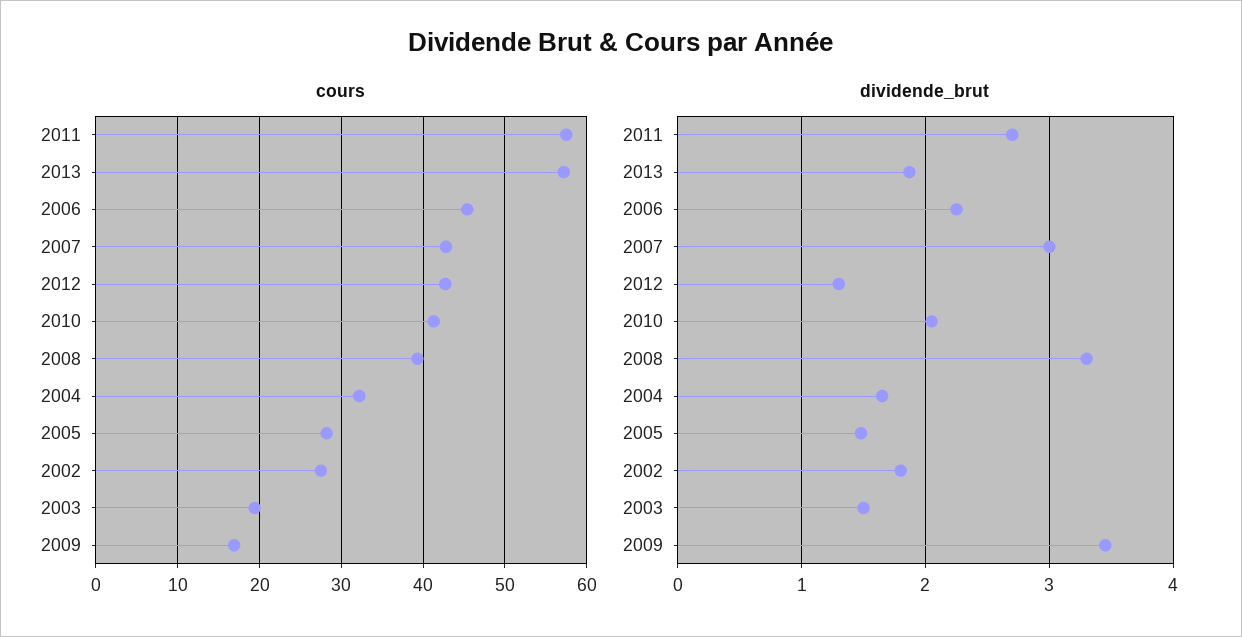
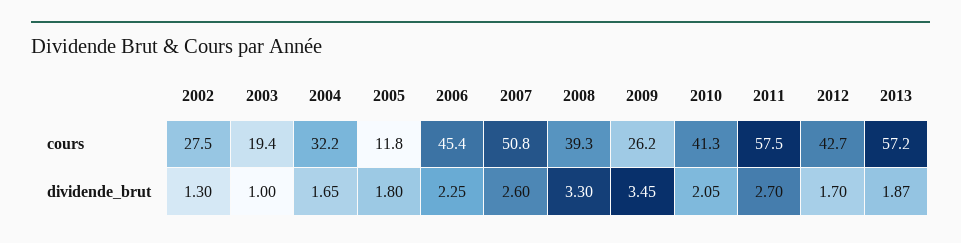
  {
    "cours": {
      "2011": 57.5,
      "2013": 57.2,
      "2006": 45.4,
-     "2007": 43,
+     "2007": 50.8,
      "2012": 42.7,
      "2010": 41.3,
      "2008": 39.3,
      "2004": 32.2,
-     "2005": 28,
+     "2005": 11.8,
      "2002": 27.5,
      "2003": 19.4,
-     "2009": 17
+     "2009": 26.2
    },
    "dividende_brut": {
      "2011": 2.7,
      "2013": 1.87,
      "2006": 2.25,
-     "2007": 3,
+     "2007": 2.6,
-     "2012": 1.3,
+     "2012": 1.7,
      "2010": 2.05,
      "2008": 3.3,
      "2004": 1.65,
-     "2005": 1.5,
+     "2005": 1.8,
-     "2002": 1.8,
+     "2002": 1.3,
-     "2003": 1.5,
+     "2003": 1,
      "2009": 3.45
    }
  }

